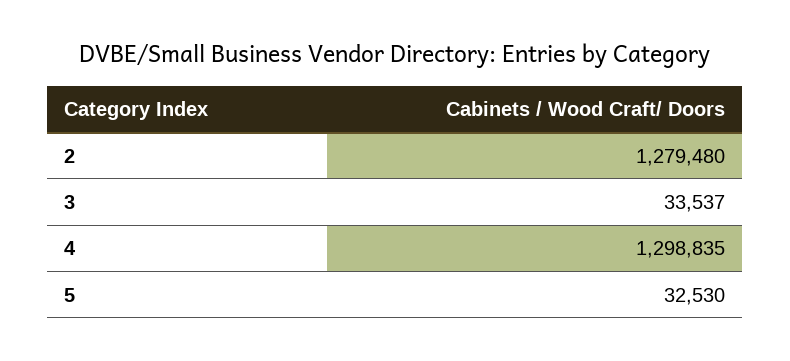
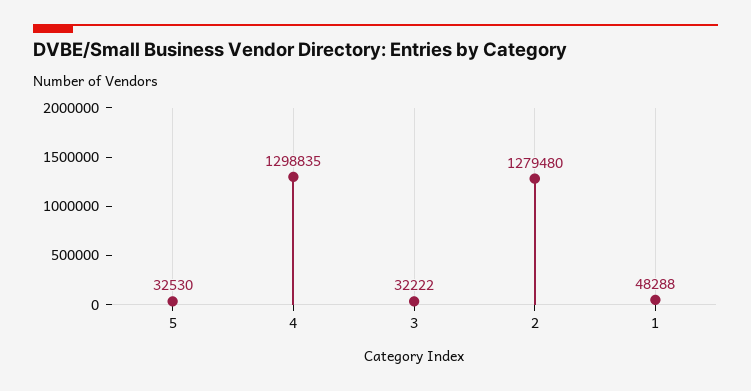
  {
    "2": 1279480,
-   "3": 33537,
+   "3": 32222,
    "4": 1298835,
-   "5": 32530
+   "5": 32530,
+   "1": 48288
  }

